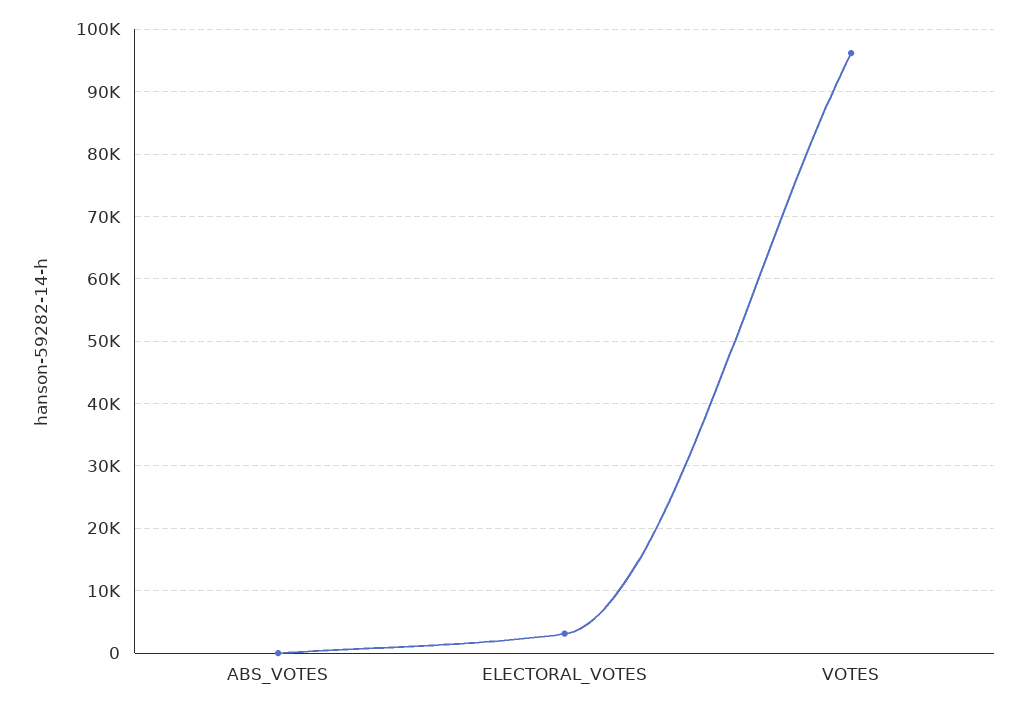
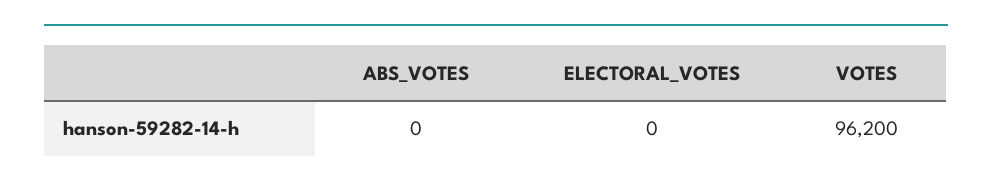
  {
    "ABS_VOTES": 0,
-   "ELECTORAL_VOTES": 3000,
+   "ELECTORAL_VOTES": 0,
    "VOTES": 96200
  }

